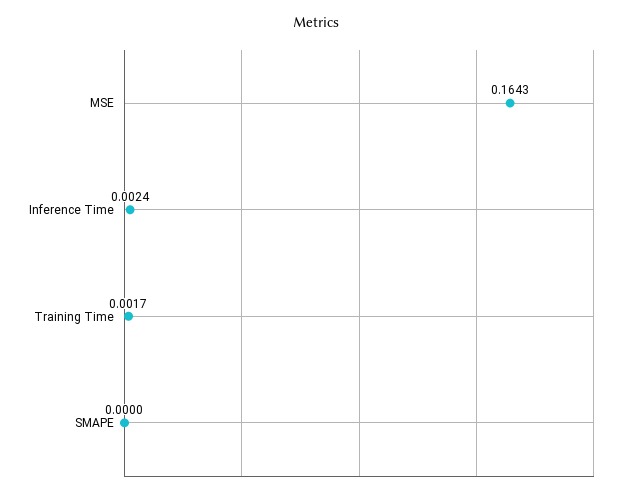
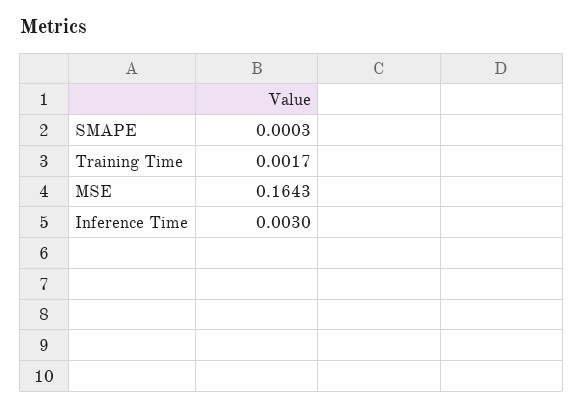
  {
    "MSE": 0.1643,
-   "Inference Time": 0.0024,
+   "Inference Time": 0.003,
    "Training Time": 0.0017,
-   "SMAPE": 0
+   "SMAPE": 0.0003
  }

